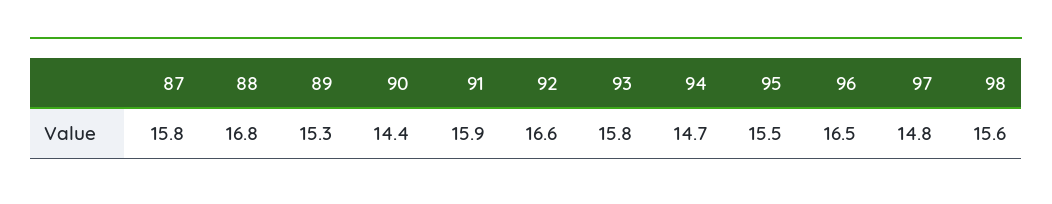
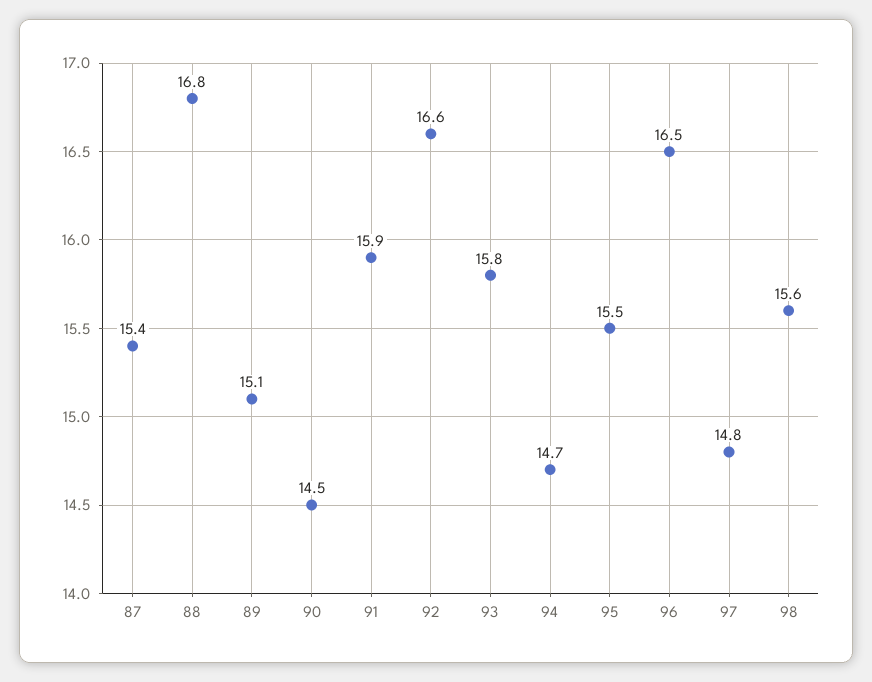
  {
-   "87": 15.8,
+   "87": 15.4,
    "88": 16.8,
-   "89": 15.3,
+   "89": 15.1,
-   "90": 14.4,
+   "90": 14.5,
    "91": 15.9,
    "92": 16.6,
    "93": 15.8,
    "94": 14.7,
    "95": 15.5,
    "96": 16.5,
    "97": 14.8,
    "98": 15.6
  }

